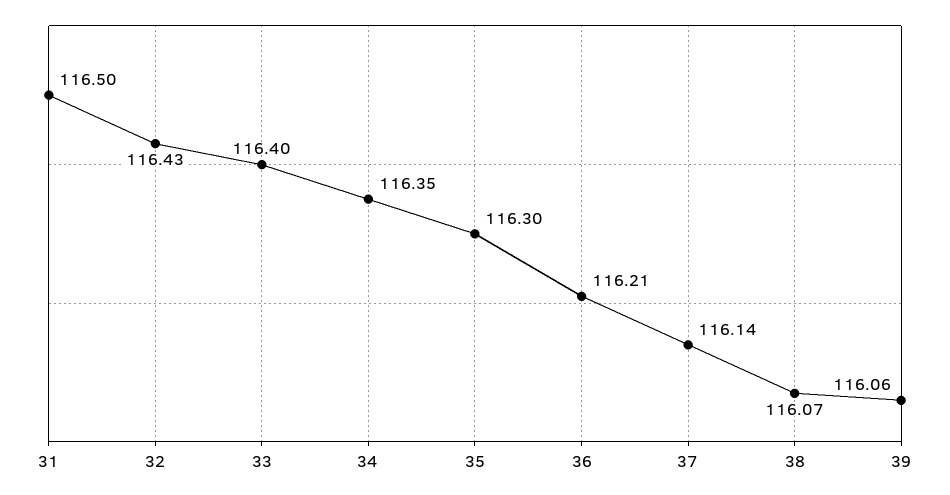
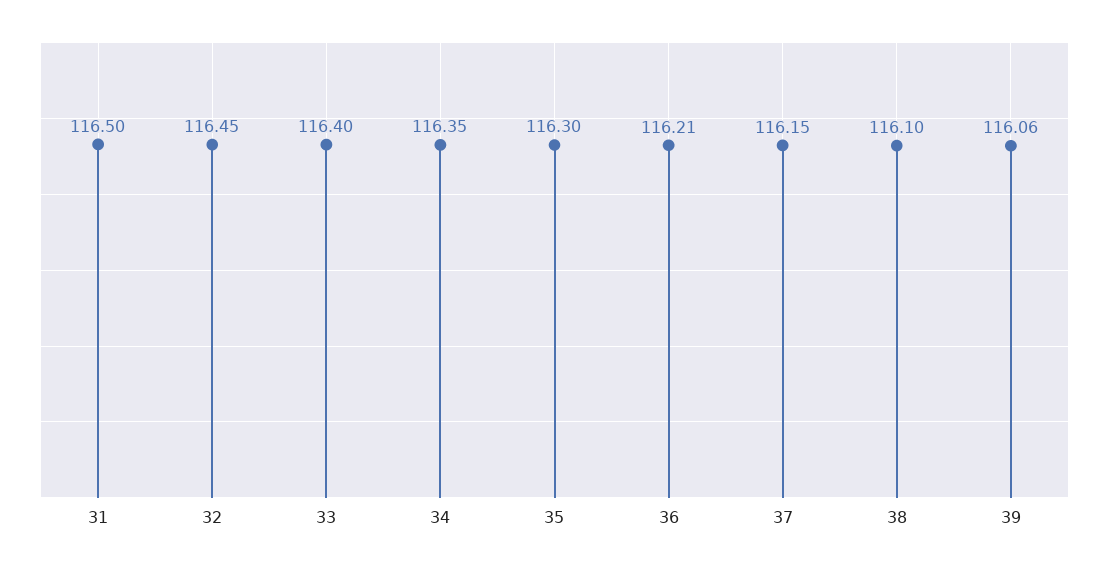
  {
    "31": 116.5,
-   "32": 116.43,
+   "32": 116.45,
    "33": 116.4,
    "34": 116.35,
    "35": 116.3,
    "36": 116.21,
-   "37": 116.14,
+   "37": 116.15,
-   "38": 116.07,
+   "38": 116.1,
    "39": 116.06
  }

